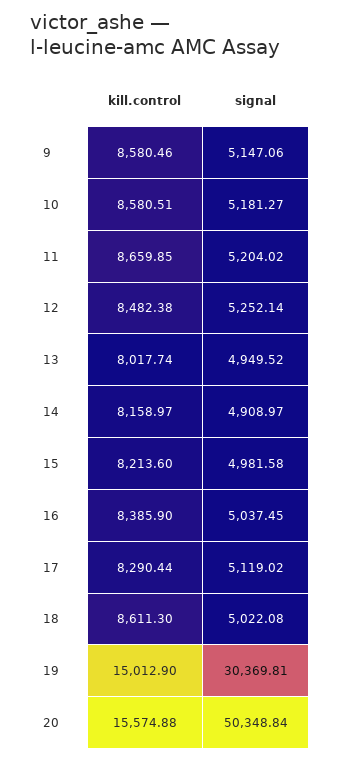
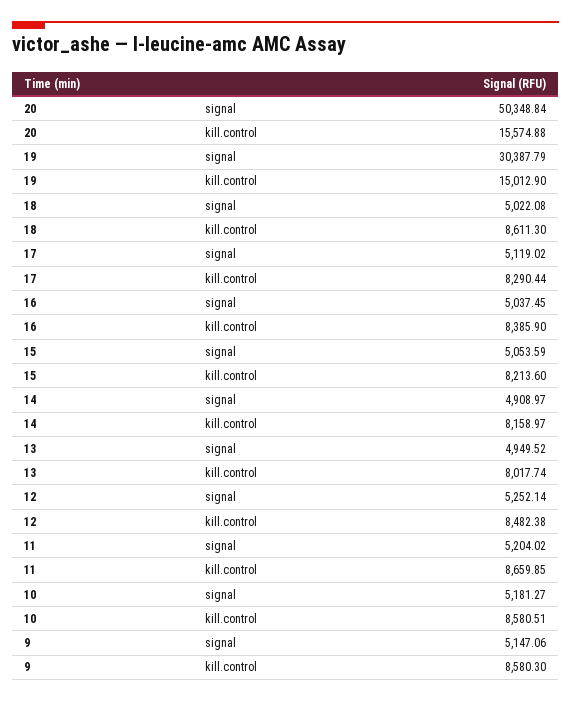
  {
    "kill.control": {
-     "9": 8580.46,
+     "9": 8580.3,
      "10": 8580.51,
      "11": 8659.85,
      "12": 8482.38,
      "13": 8017.74,
      "14": 8158.97,
      "15": 8213.6,
      "16": 8385.9,
      "17": 8290.44,
      "18": 8611.3,
      "19": 15012.9,
      "20": 15574.88
    },
    "signal": {
      "9": 5147.06,
      "10": 5181.27,
      "11": 5204.02,
      "12": 5252.14,
      "13": 4949.52,
      "14": 4908.97,
-     "15": 4981.58,
+     "15": 5053.59,
      "16": 5037.45,
      "17": 5119.02,
      "18": 5022.08,
-     "19": 30369.81,
+     "19": 30387.79,
      "20": 50348.84
    }
  }

